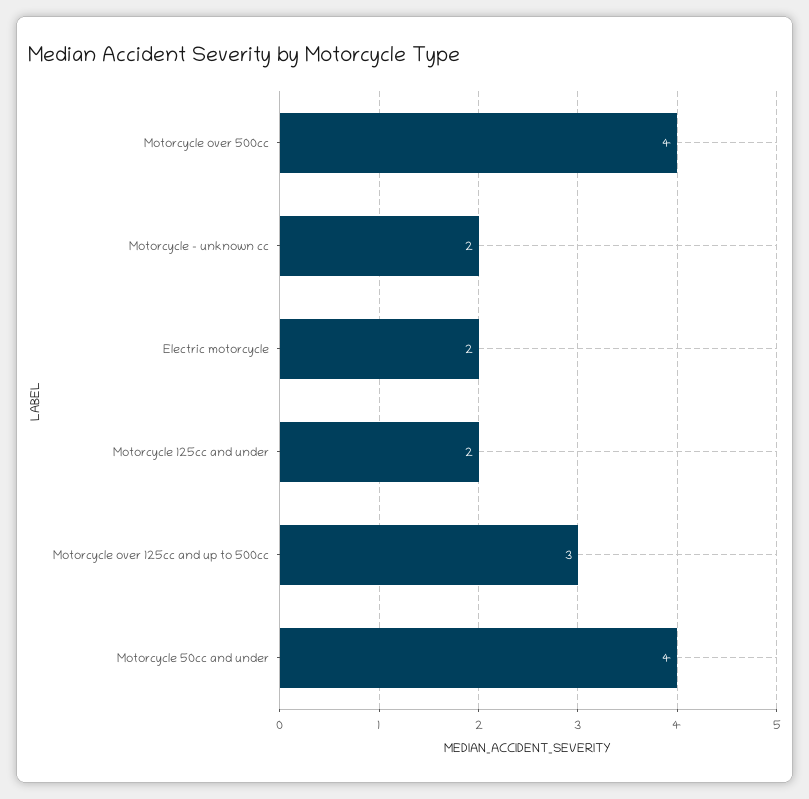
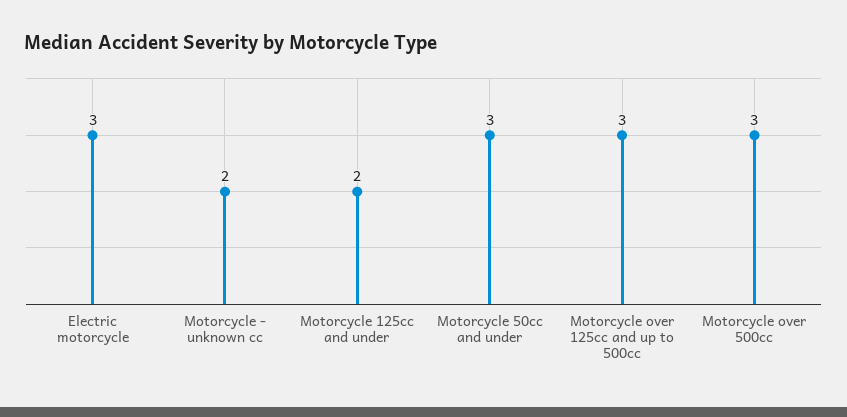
  {
-   "Motorcycle over 500cc": 4,
+   "Motorcycle over 500cc": 3,
    "Motorcycle - unknown cc": 2,
-   "Electric motorcycle": 2,
+   "Electric motorcycle": 3,
    "Motorcycle 125cc and under": 2,
    "Motorcycle over 125cc and up to 500cc": 3,
-   "Motorcycle 50cc and under": 4
+   "Motorcycle 50cc and under": 3
  }

